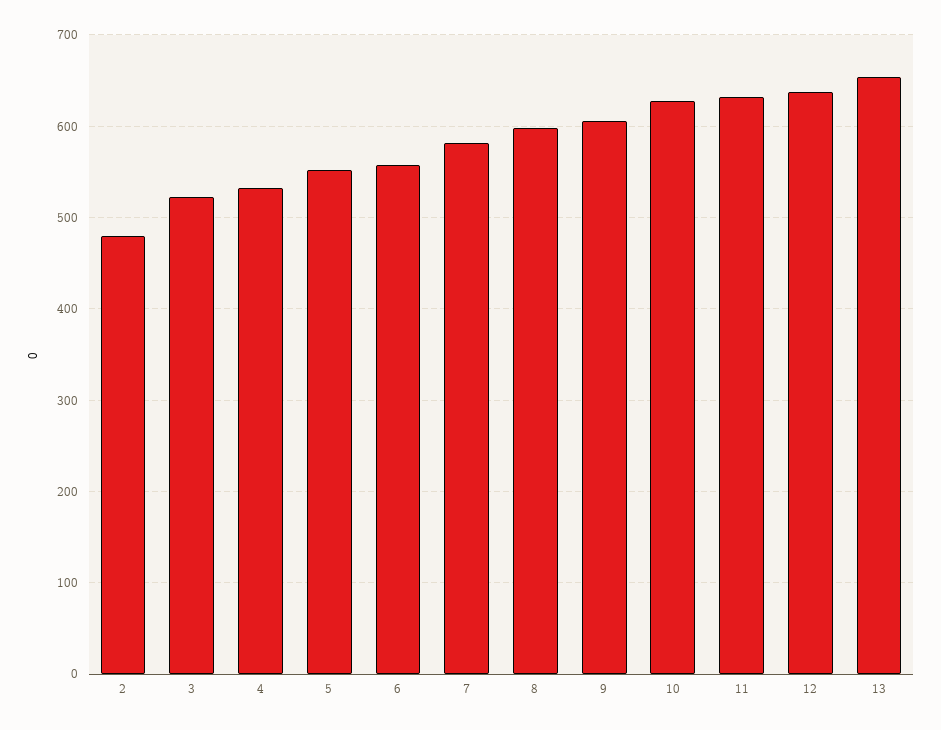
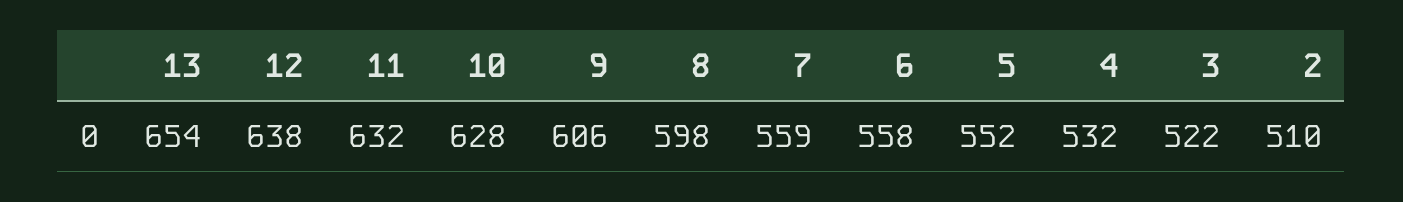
  {
-   "2": 480,
+   "2": 510,
    "3": 522,
    "4": 532,
    "5": 552,
    "6": 558,
-   "7": 580,
+   "7": 559,
    "8": 598,
    "9": 606,
    "10": 628,
    "11": 632,
    "12": 638,
    "13": 654
  }

